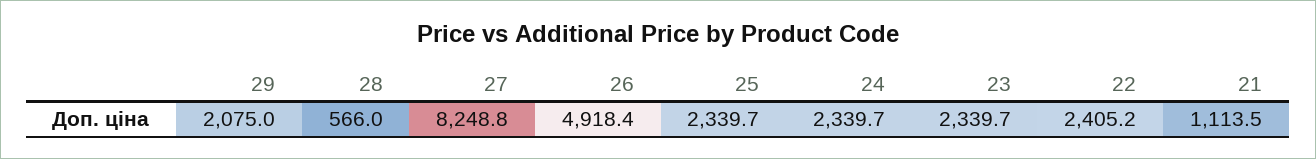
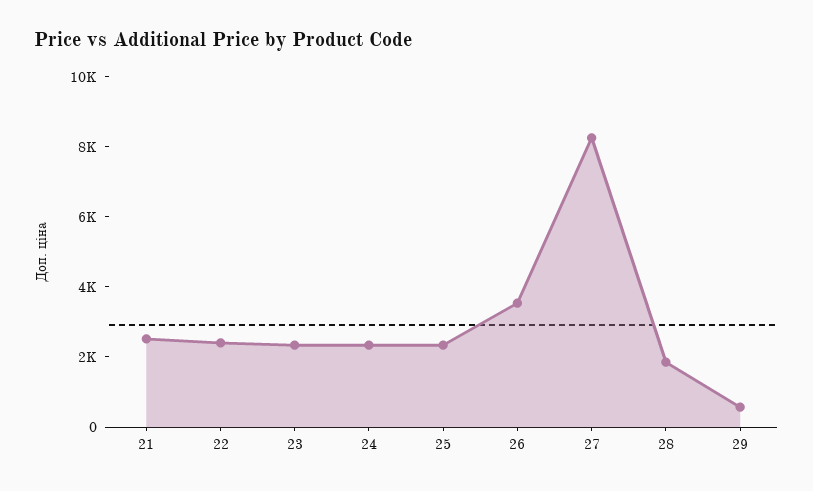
  {
-   "29": 2075,
+   "29": 500,
-   "28": 566,
+   "28": 2000,
    "27": 8248.8,
-   "26": 4918.4,
+   "26": 3500,
    "25": 2339.7,
    "24": 2339.7,
    "23": 2339.7,
    "22": 2405.2,
-   "21": 1113.5
+   "21": 2500
  }

